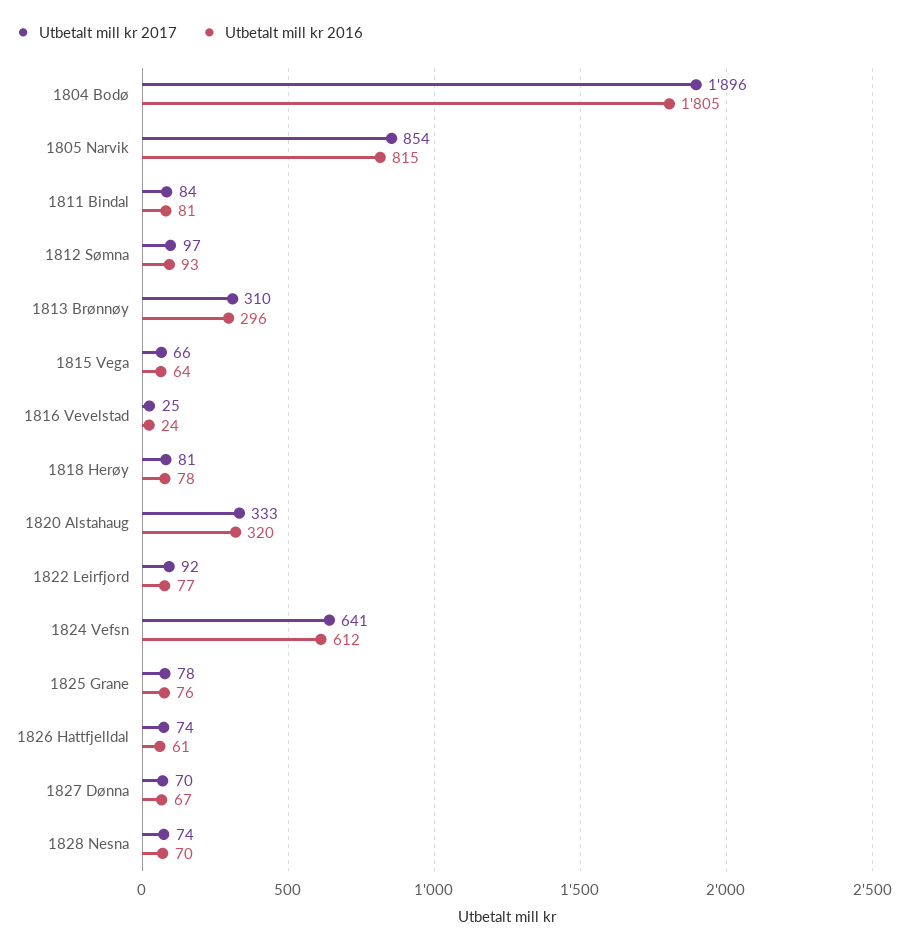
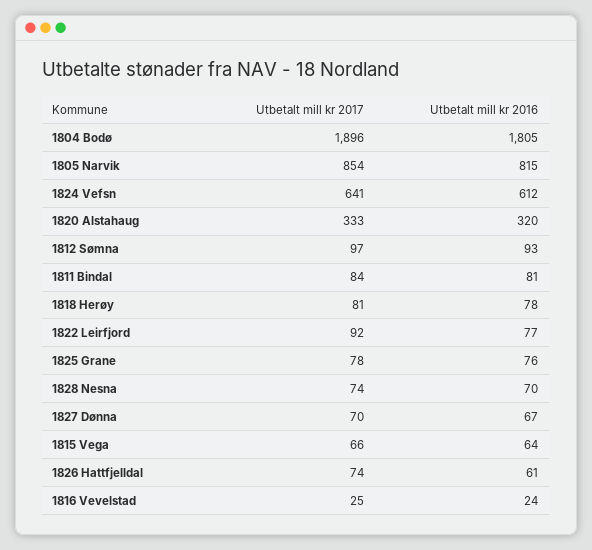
  {
    "Utbetalt mill kr 2017": {
      "1804 Bodø": 1896,
      "1805 Narvik": 854,
      "1811 Bindal": 84,
      "1812 Sømna": 97,
-     "1813 Brønnøy": 310,
      "1815 Vega": 66,
      "1816 Vevelstad": 25,
      "1818 Herøy": 81,
      "1820 Alstahaug": 333,
      "1822 Leirfjord": 92,
      "1824 Vefsn": 641,
      "1825 Grane": 78,
      "1826 Hattfjelldal": 74,
      "1827 Dønna": 70,
      "1828 Nesna": 74
    },
    "Utbetalt mill kr 2016": {
      "1804 Bodø": 1805,
      "1805 Narvik": 815,
      "1811 Bindal": 81,
      "1812 Sømna": 93,
-     "1813 Brønnøy": 296,
      "1815 Vega": 64,
      "1816 Vevelstad": 24,
      "1818 Herøy": 78,
      "1820 Alstahaug": 320,
      "1822 Leirfjord": 77,
      "1824 Vefsn": 612,
      "1825 Grane": 76,
      "1826 Hattfjelldal": 61,
      "1827 Dønna": 67,
      "1828 Nesna": 70
    }
  }

